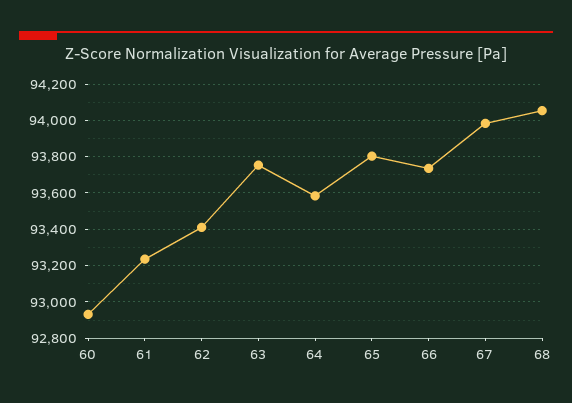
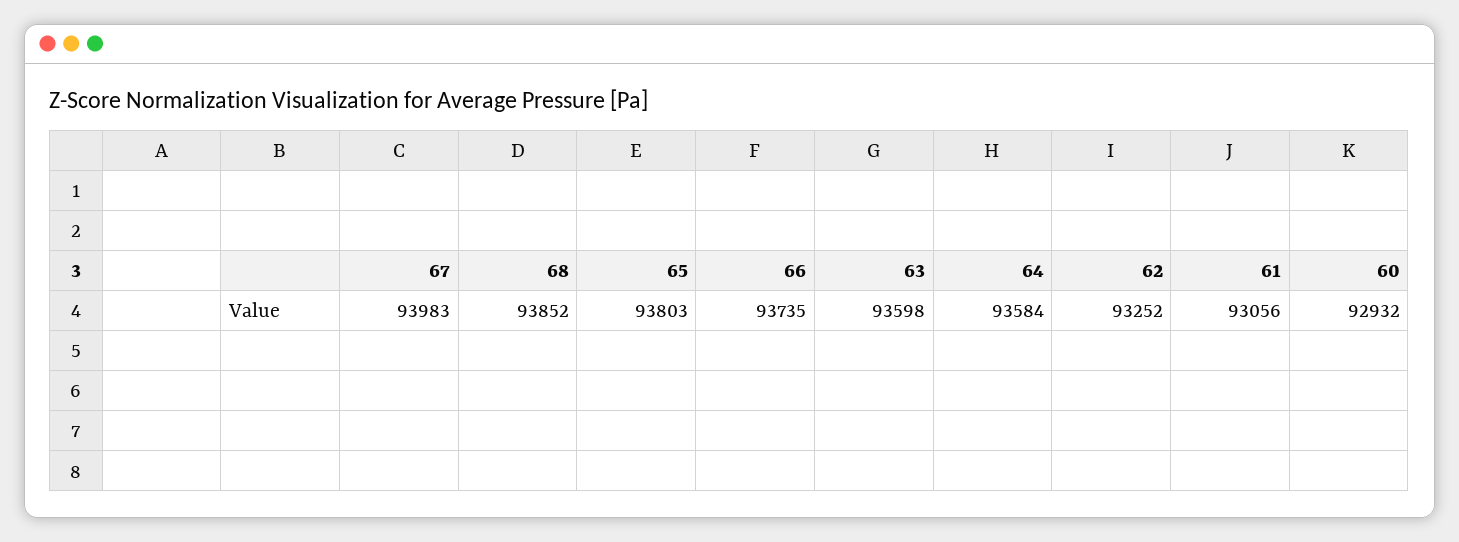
  {
    "60": 92932,
-   "61": 93250,
+   "61": 93056,
-   "62": 93400,
+   "62": 93252,
-   "63": 93750,
+   "63": 93598,
    "64": 93584,
    "65": 93803,
    "66": 93735,
    "67": 93983,
-   "68": 94050
+   "68": 93852
  }

